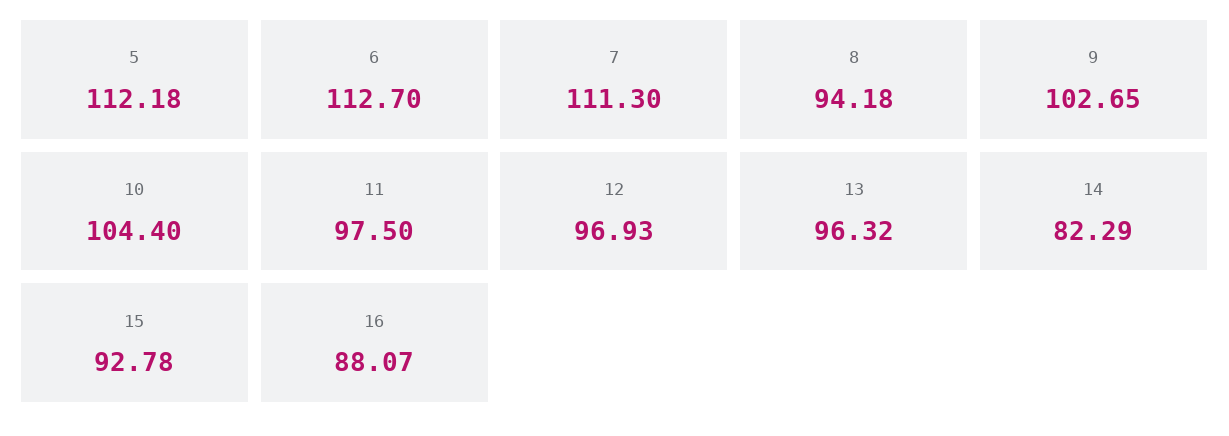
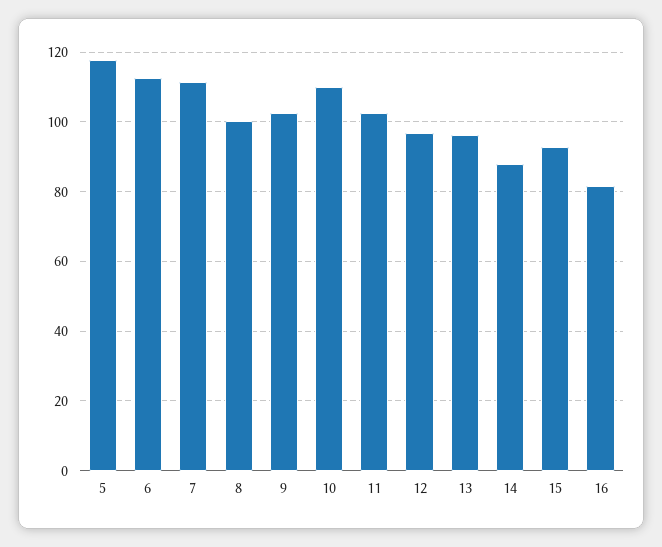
  {
-   "5": 112.18,
+   "5": 118,
    "6": 112.7,
    "7": 111.3,
-   "8": 94.18,
+   "8": 100,
    "9": 102.65,
-   "10": 104.4,
+   "10": 110,
-   "11": 97.5,
+   "11": 102,
    "12": 96.93,
    "13": 96.32,
-   "14": 82.29,
+   "14": 88,
    "15": 92.78,
-   "16": 88.07
+   "16": 82
  }

